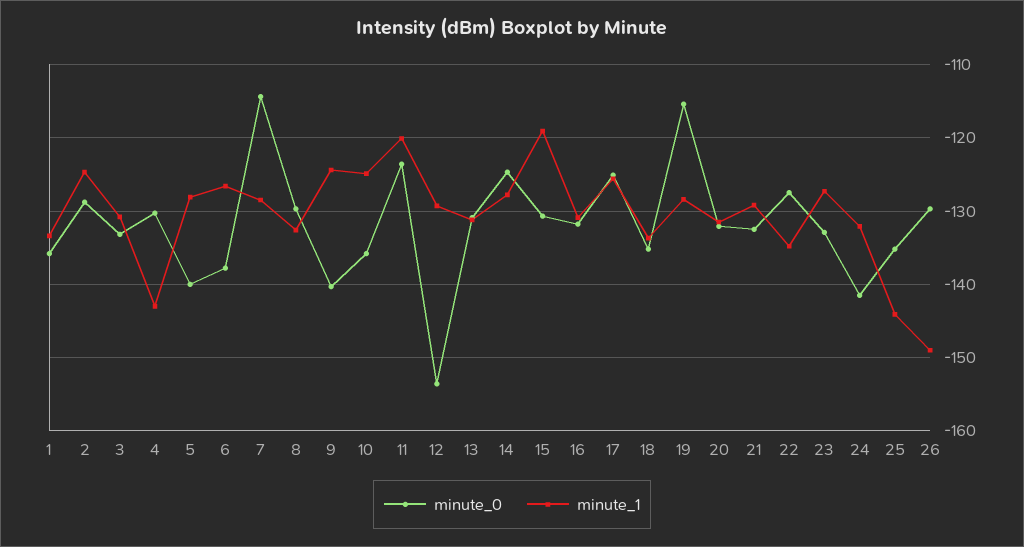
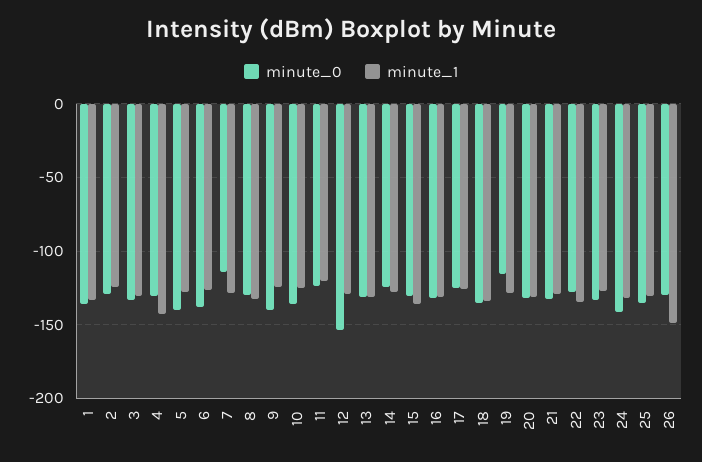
  {
    "minute_0": {
      "1": -136,
      "2": -129,
      "3": -133,
      "4": -130,
      "5": -140,
      "6": -138,
      "7": -114,
      "8": -130,
      "9": -140,
      "10": -136,
      "11": -124,
      "12": -154,
      "13": -131,
      "14": -125,
      "15": -131,
      "16": -132,
      "17": -125,
      "18": -135,
      "19": -115,
      "20": -132,
      "21": -133,
      "22": -128,
      "23": -133,
      "24": -142,
      "25": -135,
      "26": -130
    },
    "minute_1": {
      "1": -133,
      "2": -125,
      "3": -131,
      "4": -143,
      "5": -128,
      "6": -127,
      "7": -129,
      "8": -133,
      "9": -124,
      "10": -125,
      "11": -120,
      "12": -129,
      "13": -131,
      "14": -128,
-     "15": -119,
+     "15": -135,
      "16": -131,
      "17": -126,
      "18": -134,
      "19": -128,
      "20": -132,
      "21": -129,
      "22": -135,
      "23": -127,
      "24": -132,
-     "25": -144,
+     "25": -130,
      "26": -149
    }
  }

